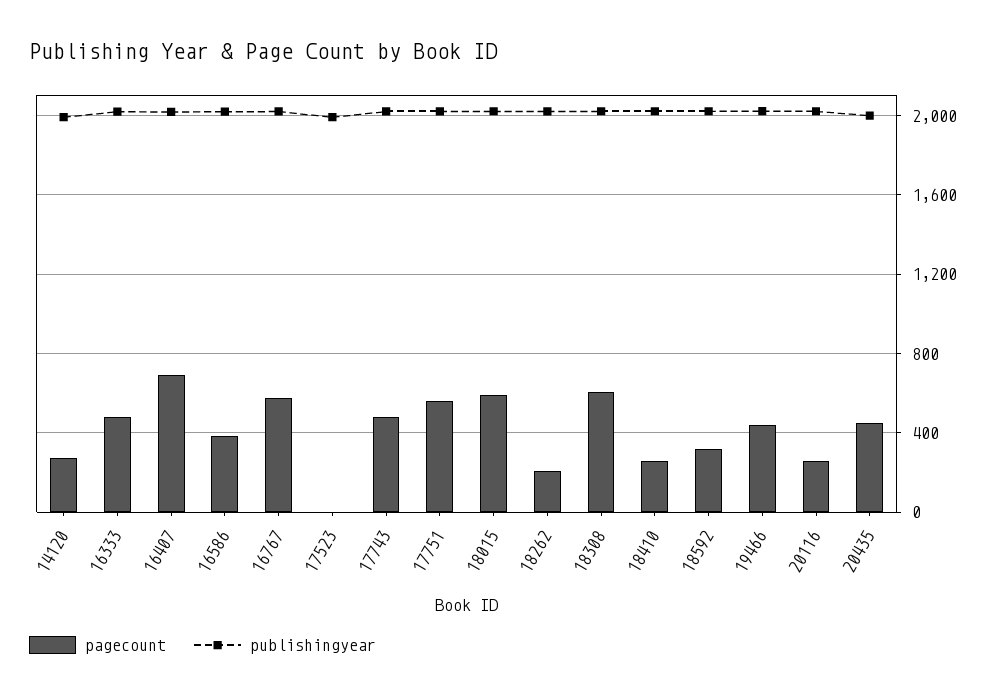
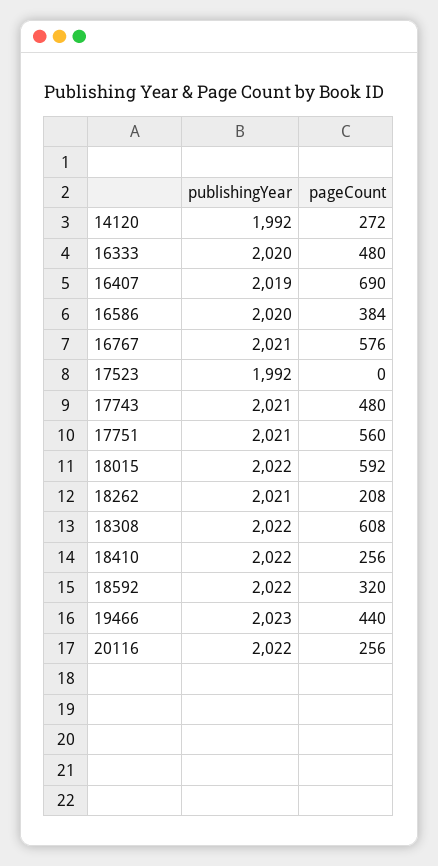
  {
    "pagecount": {
      "14120": 272,
      "16333": 480,
      "16407": 690,
      "16586": 384,
      "16767": 576,
      "17523": 0,
      "17743": 480,
      "17751": 560,
      "18015": 592,
      "18262": 208,
      "18308": 608,
      "18410": 256,
      "18592": 320,
      "19466": 440,
-     "20116": 256,
+     "20116": 256
-     "20435": 450
    },
    "publishingyear": {
      "14120": 1992,
      "16333": 2020,
      "16407": 2019,
      "16586": 2020,
      "16767": 2021,
      "17523": 1992,
      "17743": 2021,
      "17751": 2021,
      "18015": 2022,
      "18262": 2021,
      "18308": 2022,
      "18410": 2022,
      "18592": 2022,
      "19466": 2023,
-     "20116": 2022,
+     "20116": 2022
-     "20435": 2000
    }
  }

